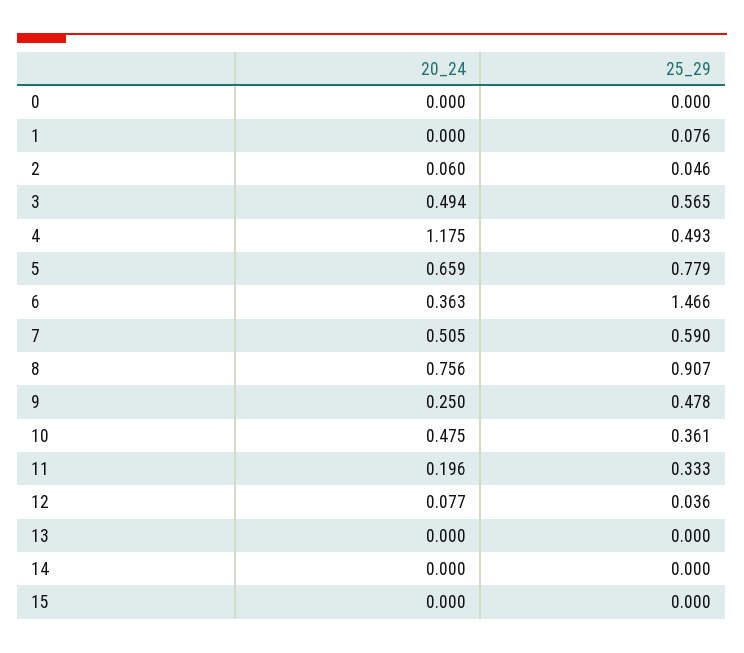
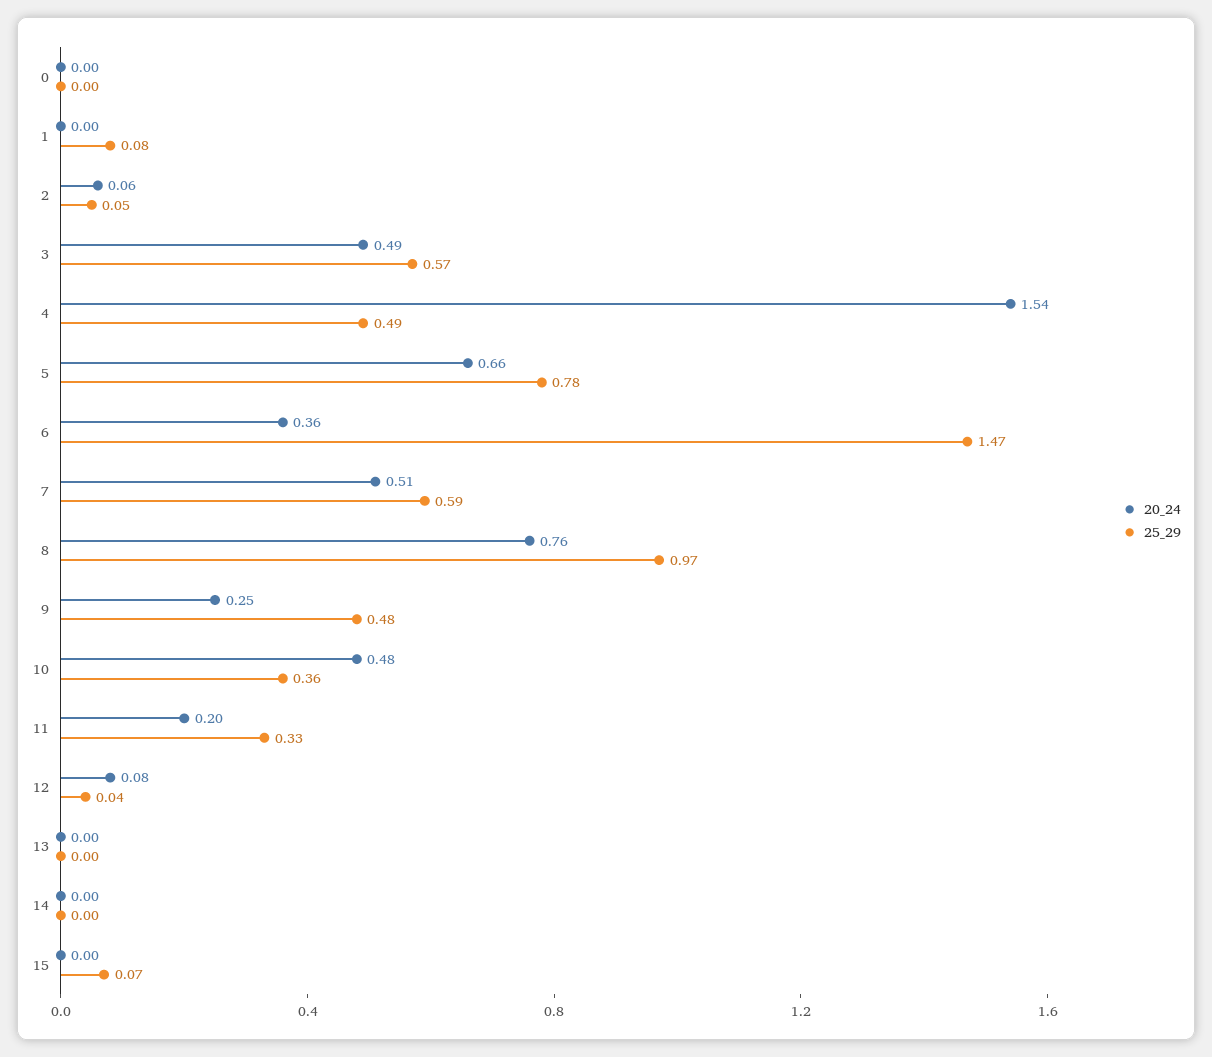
  {
    "20_24": {
      "0": 0,
      "1": 0,
      "2": 0.06,
      "3": 0.494,
-     "4": 1.175,
+     "4": 1.54,
      "5": 0.659,
      "6": 0.363,
      "7": 0.505,
      "8": 0.756,
      "9": 0.25,
      "10": 0.475,
      "11": 0.196,
      "12": 0.077,
      "13": 0,
      "14": 0,
      "15": 0
    },
    "25_29": {
      "0": 0,
      "1": 0.076,
      "2": 0.046,
      "3": 0.565,
      "4": 0.493,
      "5": 0.779,
      "6": 1.466,
      "7": 0.59,
-     "8": 0.907,
+     "8": 0.97,
      "9": 0.478,
      "10": 0.361,
      "11": 0.333,
      "12": 0.036,
      "13": 0,
      "14": 0,
-     "15": 0
+     "15": 0.07
    }
  }

